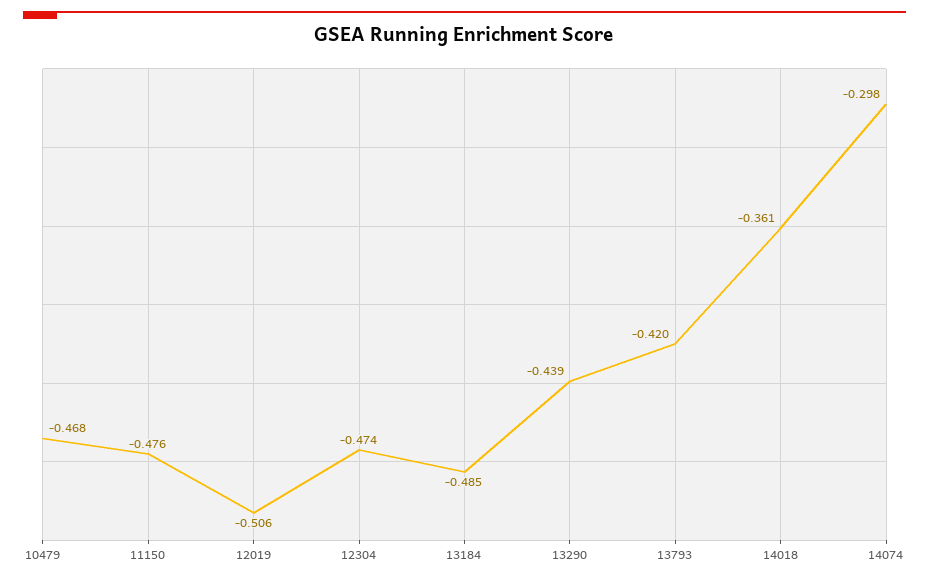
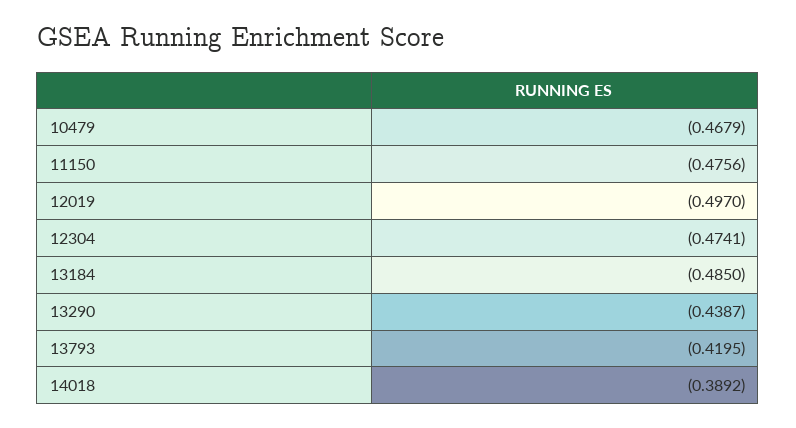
  {
    "10479": -0.4679,
    "11150": -0.4756,
-   "12019": -0.506,
+   "12019": -0.497,
    "12304": -0.4741,
    "13184": -0.485,
    "13290": -0.4387,
    "13793": -0.4195,
-   "14018": -0.361,
+   "14018": -0.3892
-   "14074": -0.298
  }

